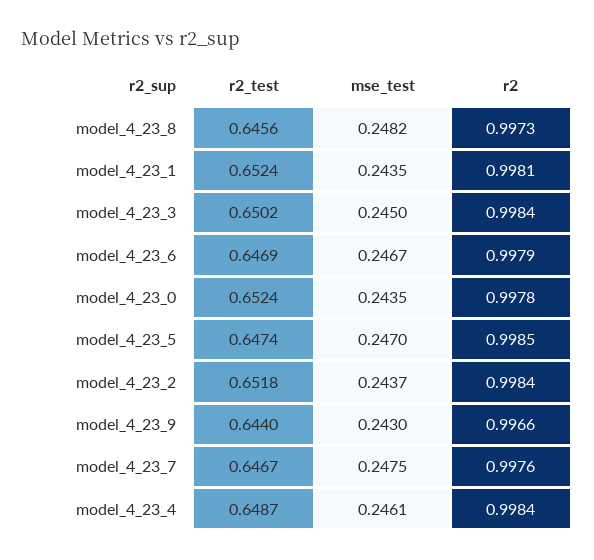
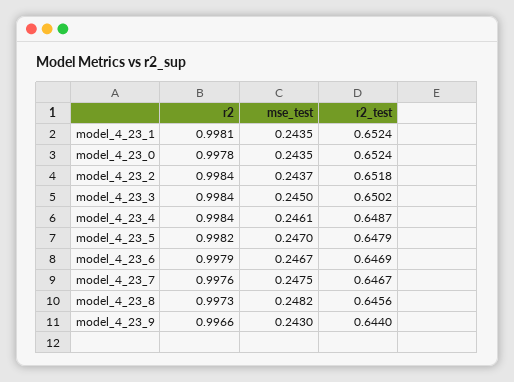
  {
    "r2_test": {
      "model_4_23_8": 0.6456,
      "model_4_23_1": 0.6524,
      "model_4_23_3": 0.6502,
      "model_4_23_6": 0.6469,
      "model_4_23_0": 0.6524,
-     "model_4_23_5": 0.6474,
+     "model_4_23_5": 0.6479,
      "model_4_23_2": 0.6518,
      "model_4_23_9": 0.644,
      "model_4_23_7": 0.6467,
      "model_4_23_4": 0.6487
    },
    "mse_test": {
      "model_4_23_8": 0.2482,
      "model_4_23_1": 0.2435,
      "model_4_23_3": 0.245,
      "model_4_23_6": 0.2467,
      "model_4_23_0": 0.2435,
      "model_4_23_5": 0.247,
      "model_4_23_2": 0.2437,
      "model_4_23_9": 0.243,
      "model_4_23_7": 0.2475,
      "model_4_23_4": 0.2461
    },
    "r2": {
      "model_4_23_8": 0.9973,
      "model_4_23_1": 0.9981,
      "model_4_23_3": 0.9984,
      "model_4_23_6": 0.9979,
      "model_4_23_0": 0.9978,
-     "model_4_23_5": 0.9985,
+     "model_4_23_5": 0.9982,
      "model_4_23_2": 0.9984,
      "model_4_23_9": 0.9966,
      "model_4_23_7": 0.9976,
      "model_4_23_4": 0.9984
    }
  }

